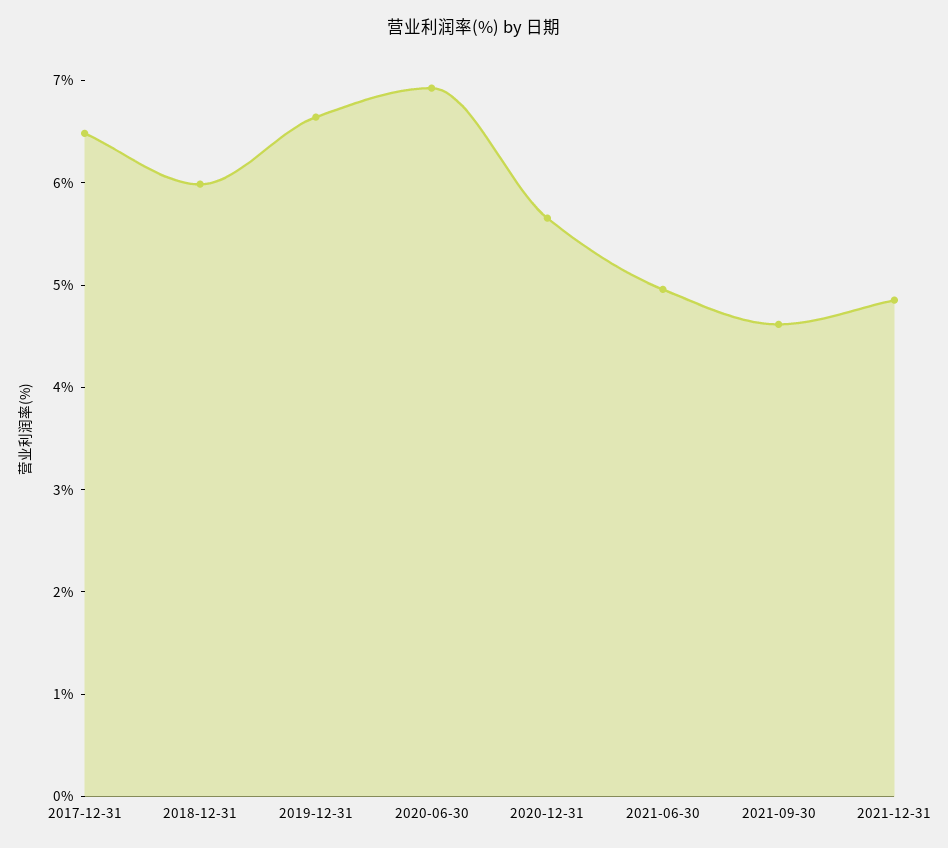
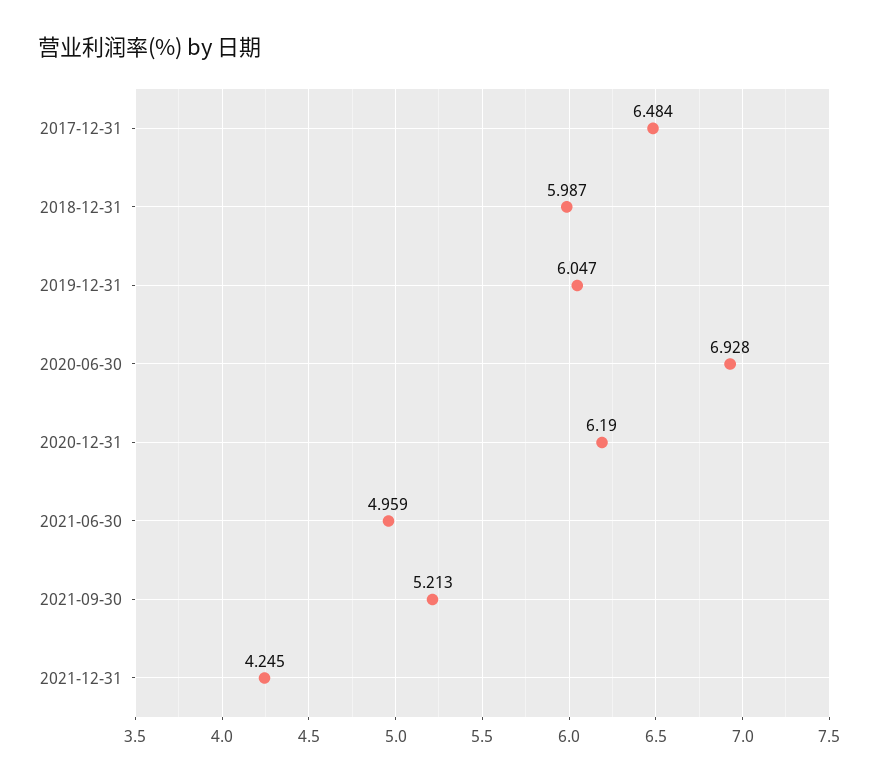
  {
    "2017-12-31": 6.484,
    "2018-12-31": 5.987,
-   "2019-12-31": 6.6,
+   "2019-12-31": 6.047,
    "2020-06-30": 6.928,
-   "2020-12-31": 5.6,
+   "2020-12-31": 6.19,
    "2021-06-30": 4.959,
-   "2021-09-30": 4.6,
+   "2021-09-30": 5.213,
-   "2021-12-31": 4.8
+   "2021-12-31": 4.245
  }

